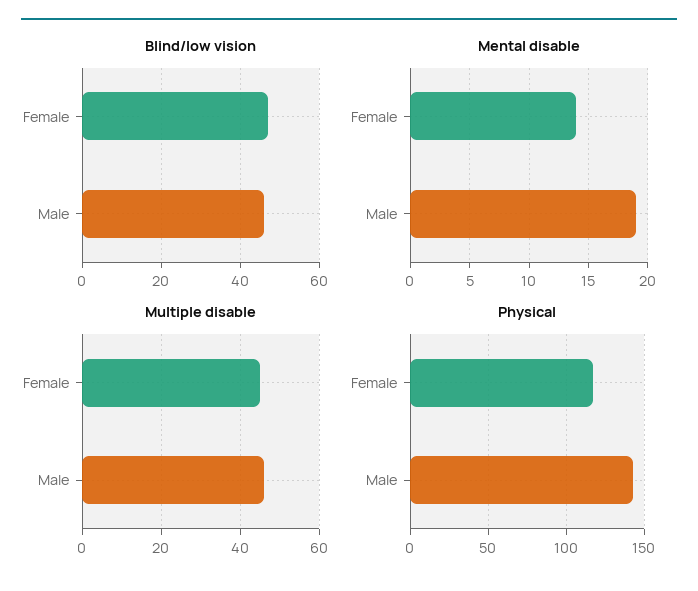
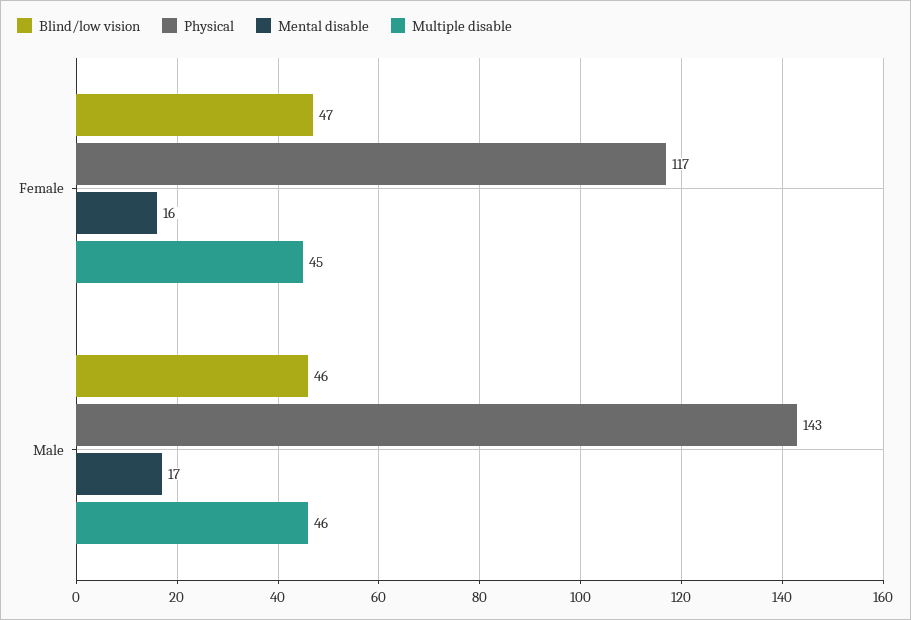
  {
    "Blind/low vision": {
      "Female": 47,
      "Male": 46
    },
    "Mental disable": {
-     "Female": 14,
+     "Female": 16,
-     "Male": 19
+     "Male": 17
    },
    "Multiple disable": {
      "Female": 45,
      "Male": 46
    },
    "Physical": {
      "Female": 117,
      "Male": 143
    }
  }

